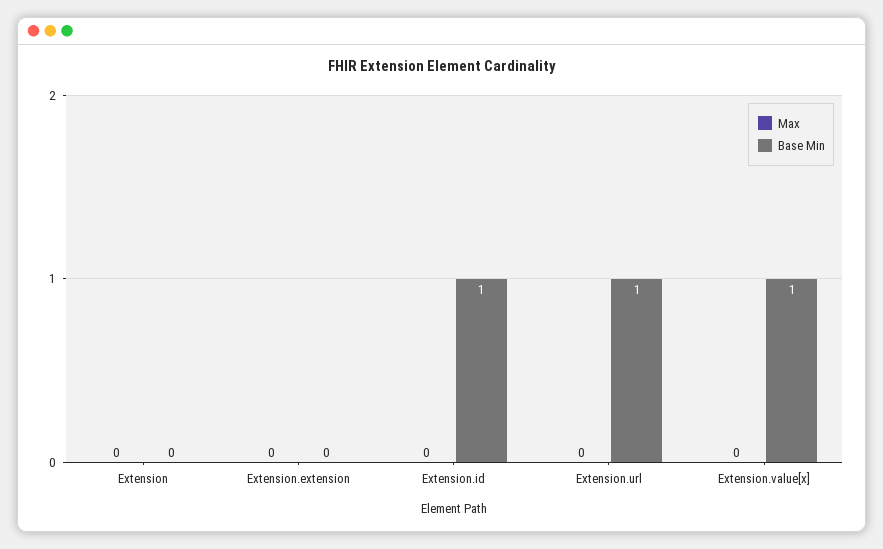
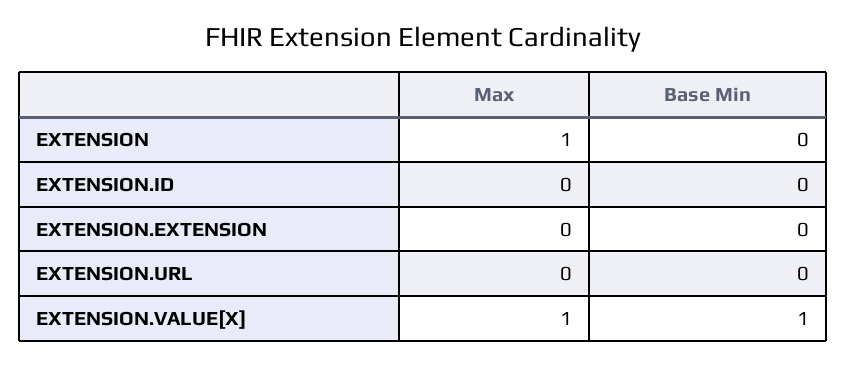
  {
    "Max": {
-     "Extension": 0,
+     "Extension": 1,
      "Extension.extension": 0,
      "Extension.id": 0,
      "Extension.url": 0,
-     "Extension.value[x]": 0
+     "Extension.value[x]": 1
    },
    "Base Min": {
      "Extension": 0,
      "Extension.extension": 0,
-     "Extension.id": 1,
+     "Extension.id": 0,
-     "Extension.url": 1,
+     "Extension.url": 0,
      "Extension.value[x]": 1
    }
  }

